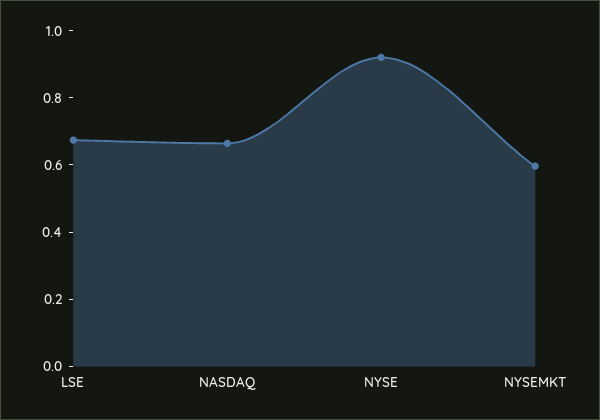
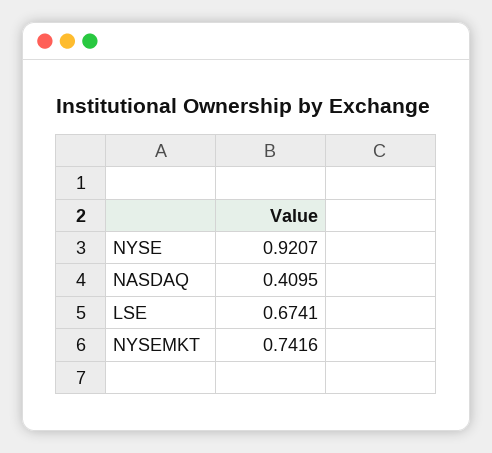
  {
    "LSE": 0.6741,
-   "NASDAQ": 0.65,
+   "NASDAQ": 0.4095,
    "NYSE": 0.9207,
-   "NYSEMKT": 0.6
+   "NYSEMKT": 0.7416
  }

